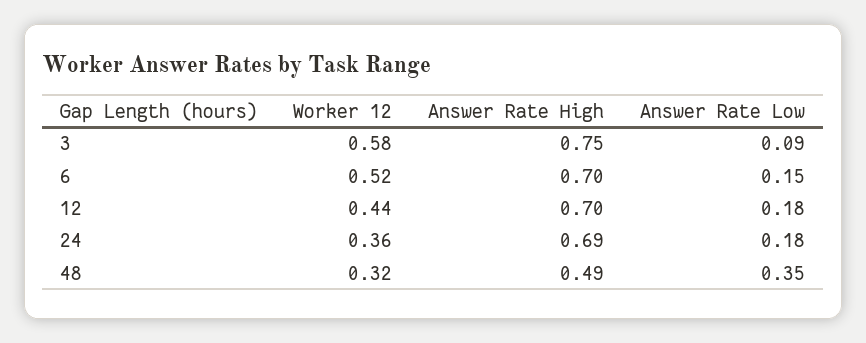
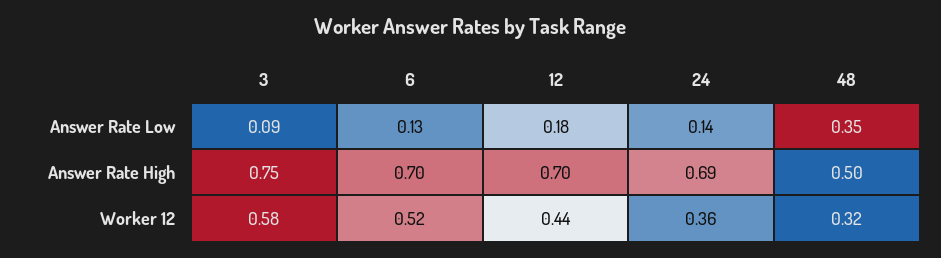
  {
    "Worker 12": {
      "3": 0.58,
      "6": 0.52,
      "12": 0.44,
      "24": 0.36,
      "48": 0.32
    },
    "Answer Rate High": {
      "3": 0.75,
      "6": 0.7,
      "12": 0.7,
      "24": 0.69,
-     "48": 0.49
+     "48": 0.5
    },
    "Answer Rate Low": {
      "3": 0.09,
-     "6": 0.15,
+     "6": 0.13,
      "12": 0.18,
-     "24": 0.18,
+     "24": 0.14,
      "48": 0.35
    }
  }

